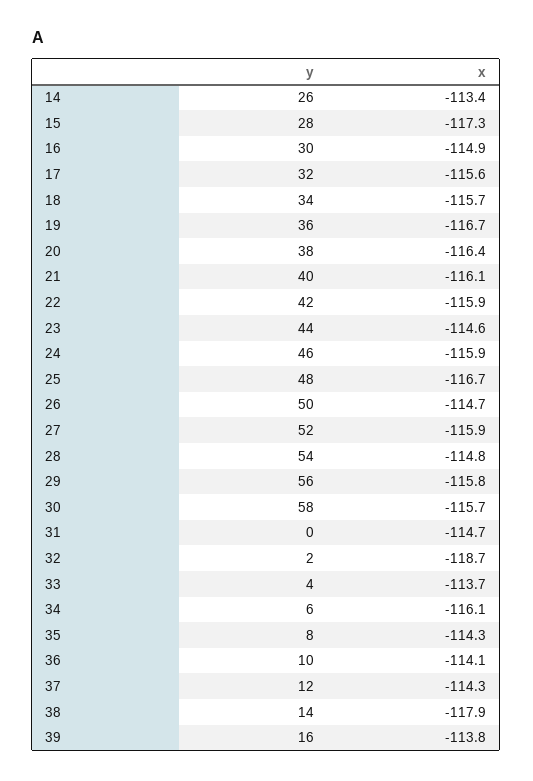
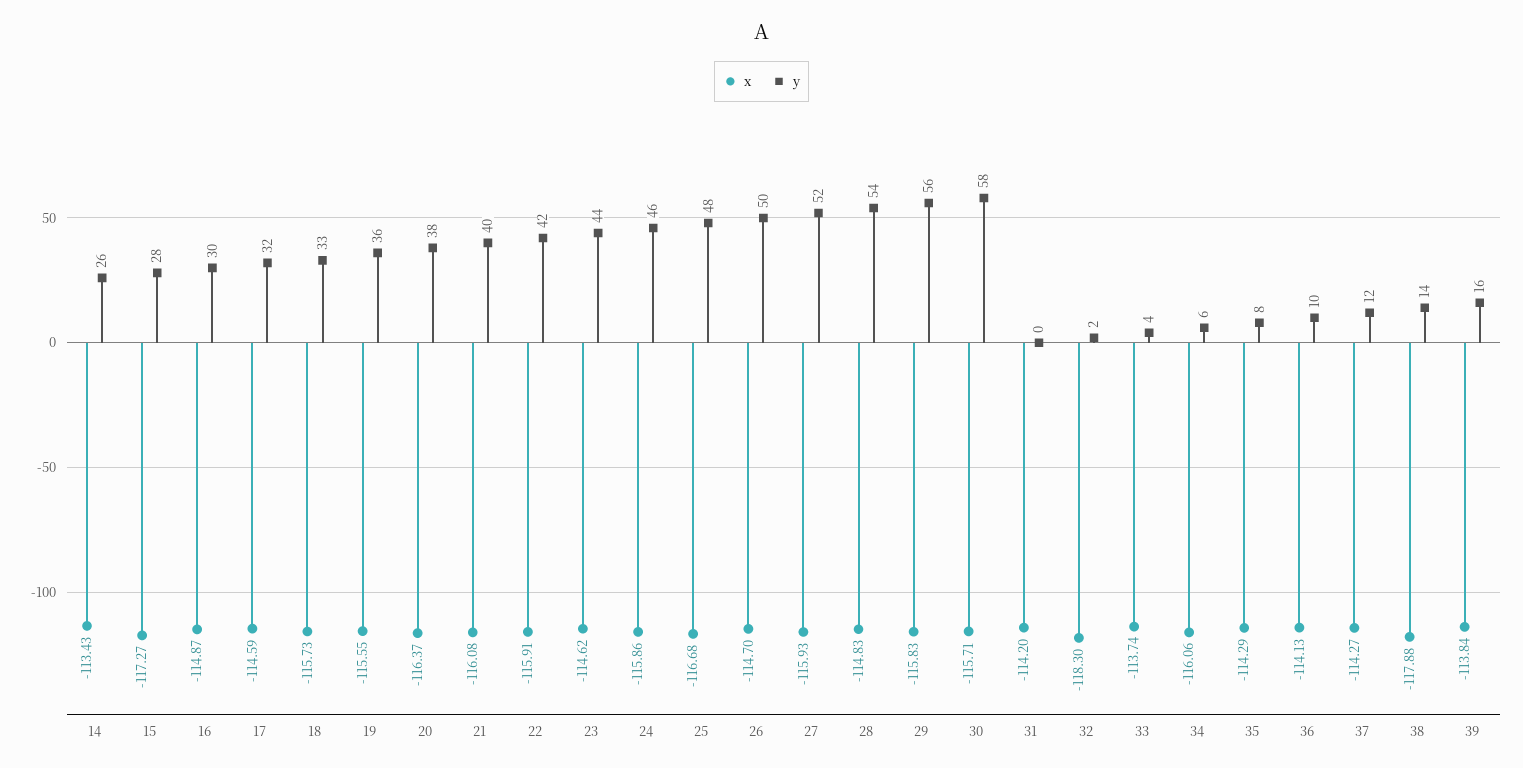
  {
    "y": {
      "14": 26,
      "15": 28,
      "16": 30,
      "17": 32,
-     "18": 34,
+     "18": 33,
      "19": 36,
      "20": 38,
      "21": 40,
      "22": 42,
      "23": 44,
      "24": 46,
      "25": 48,
      "26": 50,
      "27": 52,
      "28": 54,
      "29": 56,
      "30": 58,
      "31": 0,
      "32": 2,
      "33": 4,
      "34": 6,
      "35": 8,
      "36": 10,
      "37": 12,
      "38": 14,
      "39": 16
    },
    "x": {
      "14": -113.43,
      "15": -117.27,
      "16": -114.87,
-     "17": -115.6,
+     "17": -114.59,
      "18": -115.73,
-     "19": -116.7,
+     "19": -115.55,
      "20": -116.37,
      "21": -116.08,
      "22": -115.91,
      "23": -114.62,
      "24": -115.86,
      "25": -116.68,
      "26": -114.7,
      "27": -115.93,
      "28": -114.83,
      "29": -115.83,
      "30": -115.71,
-     "31": -114.7,
+     "31": -114.2,
-     "32": -118.7,
+     "32": -118.3,
      "33": -113.74,
      "34": -116.06,
      "35": -114.29,
      "36": -114.13,
      "37": -114.27,
      "38": -117.88,
      "39": -113.84
    }
  }

